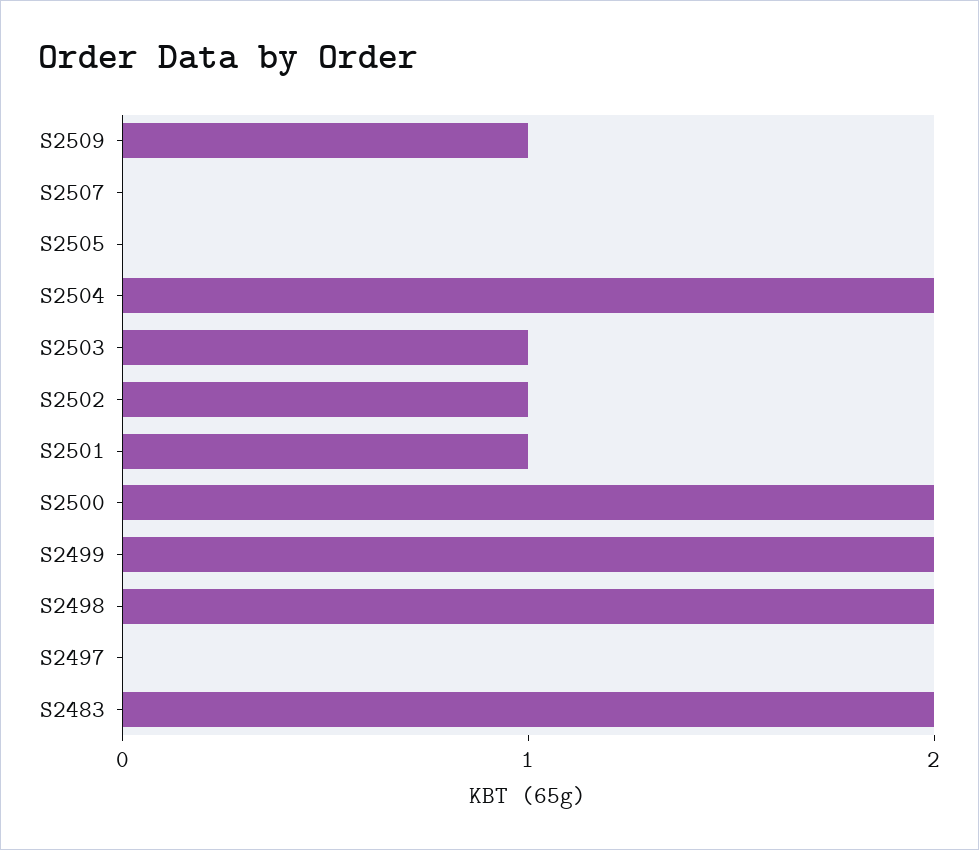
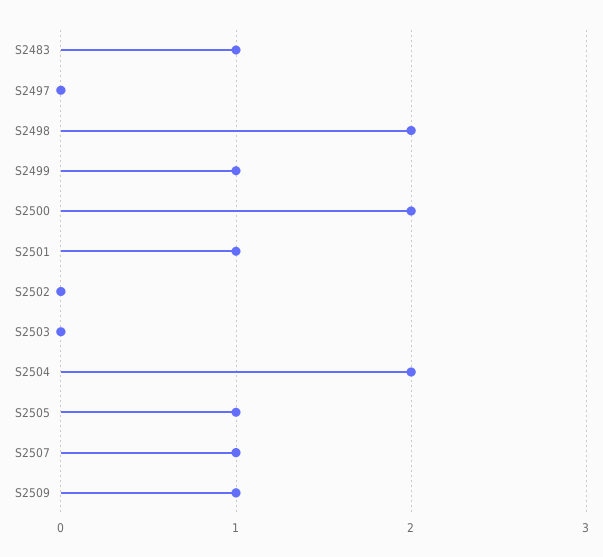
  {
    "S2509": 1,
-   "S2507": 0,
+   "S2507": 1,
-   "S2505": 0,
+   "S2505": 1,
    "S2504": 2,
-   "S2503": 1,
+   "S2503": 0,
-   "S2502": 1,
+   "S2502": 0,
    "S2501": 1,
    "S2500": 2,
-   "S2499": 2,
+   "S2499": 1,
    "S2498": 2,
    "S2497": 0,
-   "S2483": 2
+   "S2483": 1
  }

